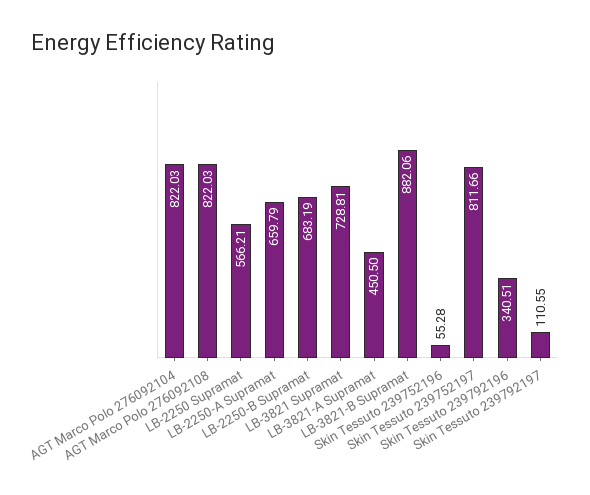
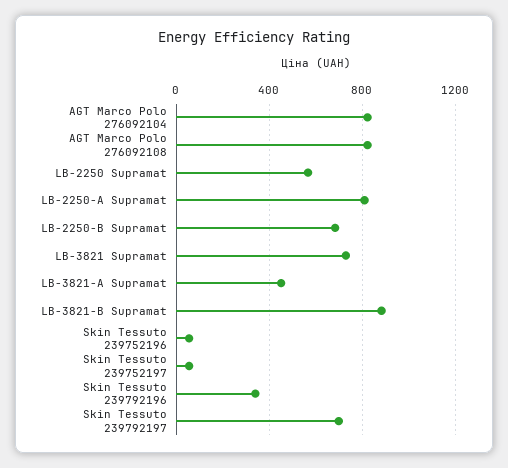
  {
    "AGT Marco Polo 276092104": 822.03,
    "AGT Marco Polo 276092108": 822.03,
    "LB-2250 Supramat": 566.21,
-   "LB-2250-А Supramat": 659.79,
+   "LB-2250-А Supramat": 800,
    "LB-2250-В Supramat": 683.19,
    "LB-3821 Supramat": 728.81,
    "LB-3821-А Supramat": 450.5,
    "LB-3821-В Supramat": 882.06,
    "Skin Tessuto 239752196": 55.28,
-   "Skin Tessuto 239752197": 811.66,
+   "Skin Tessuto 239752197": 50,
    "Skin Tessuto 239792196": 340.51,
-   "Skin Tessuto 239792197": 110.55
+   "Skin Tessuto 239792197": 700
  }

